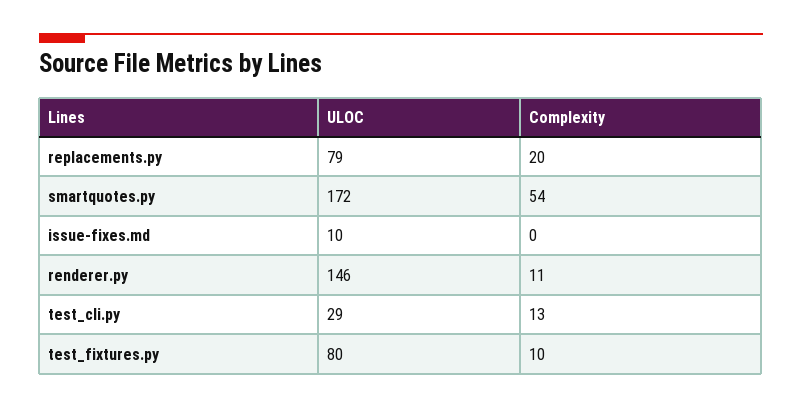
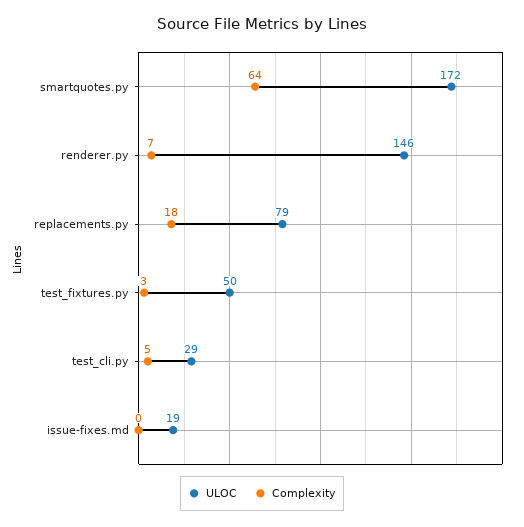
  {
    "ULOC": {
      "replacements.py": 79,
      "smartquotes.py": 172,
-     "issue-fixes.md": 10,
+     "issue-fixes.md": 19,
      "renderer.py": 146,
      "test_cli.py": 29,
-     "test_fixtures.py": 80
+     "test_fixtures.py": 50
    },
    "Complexity": {
-     "replacements.py": 20,
+     "replacements.py": 18,
-     "smartquotes.py": 54,
+     "smartquotes.py": 64,
      "issue-fixes.md": 0,
-     "renderer.py": 11,
+     "renderer.py": 7,
-     "test_cli.py": 13,
+     "test_cli.py": 5,
-     "test_fixtures.py": 10
+     "test_fixtures.py": 3
    }
  }

